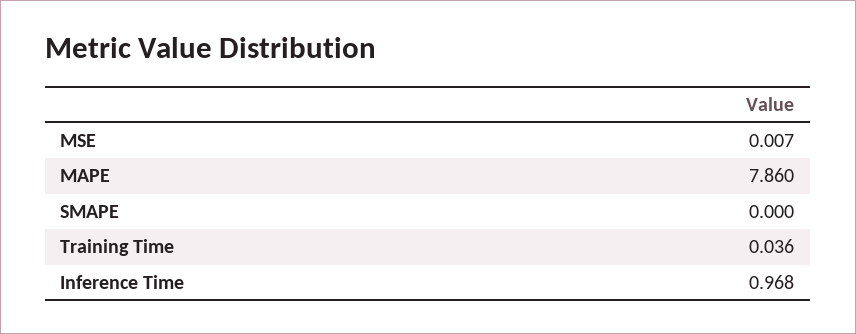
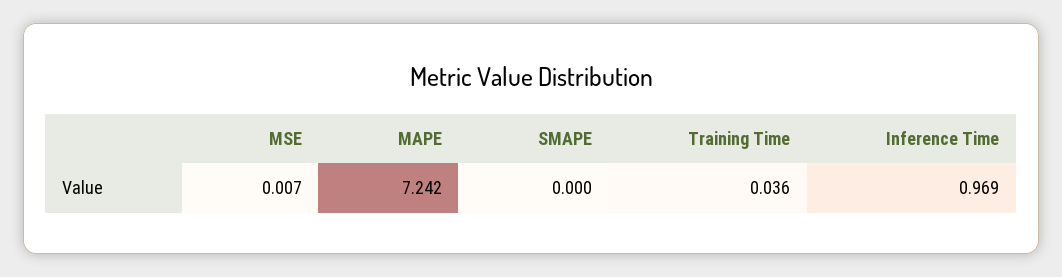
  {
    "MSE": 0.007,
-   "MAPE": 7.86,
+   "MAPE": 7.242,
    "SMAPE": 0,
    "Training Time": 0.036,
-   "Inference Time": 0.968
+   "Inference Time": 0.969
  }

